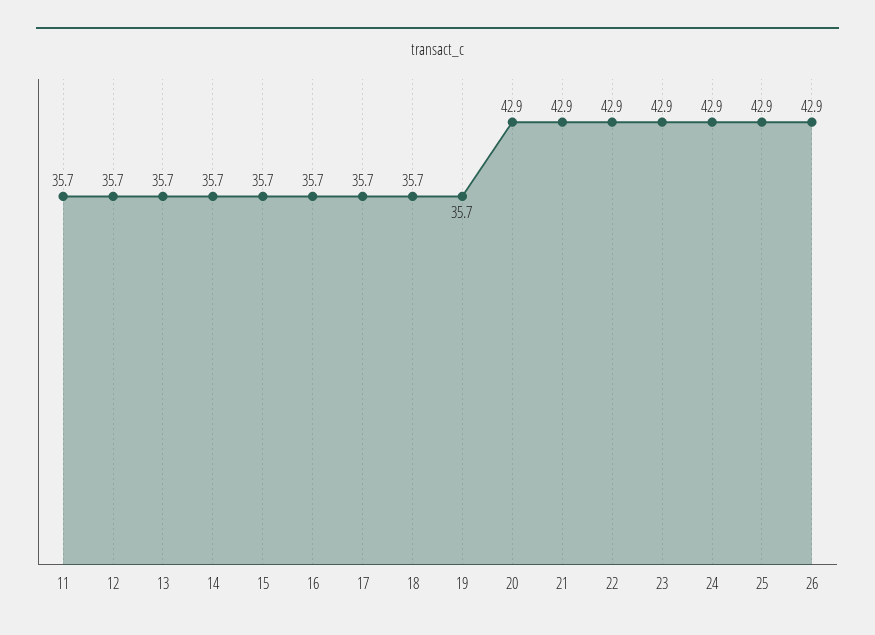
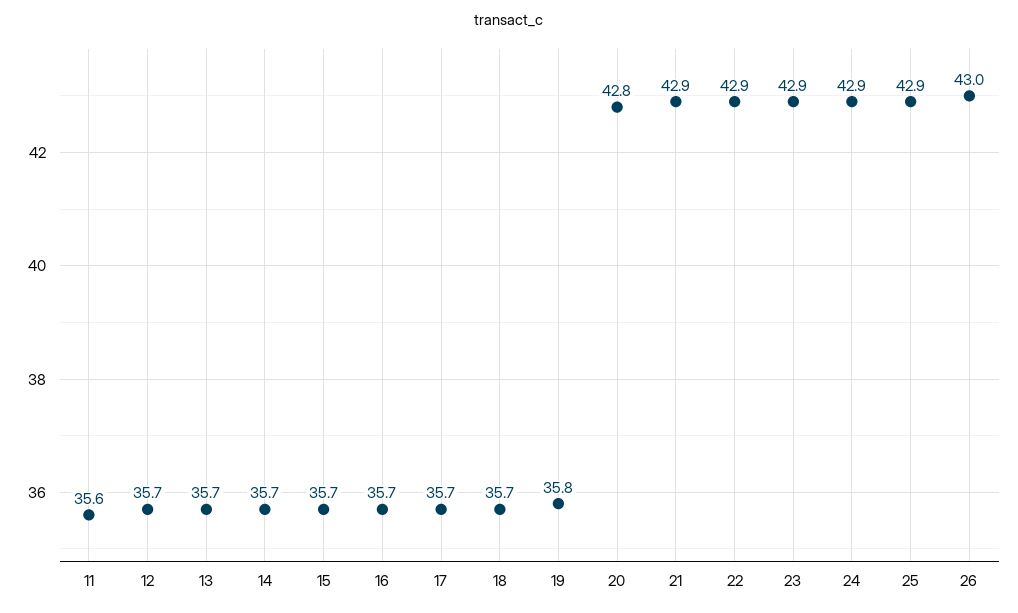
  {
-   "11": 35.7,
+   "11": 35.6,
    "12": 35.7,
    "13": 35.7,
    "14": 35.7,
    "15": 35.7,
    "16": 35.7,
    "17": 35.7,
    "18": 35.7,
-   "19": 35.7,
+   "19": 35.8,
-   "20": 42.9,
+   "20": 42.8,
    "21": 42.9,
    "22": 42.9,
    "23": 42.9,
    "24": 42.9,
    "25": 42.9,
-   "26": 42.9
+   "26": 43
  }

